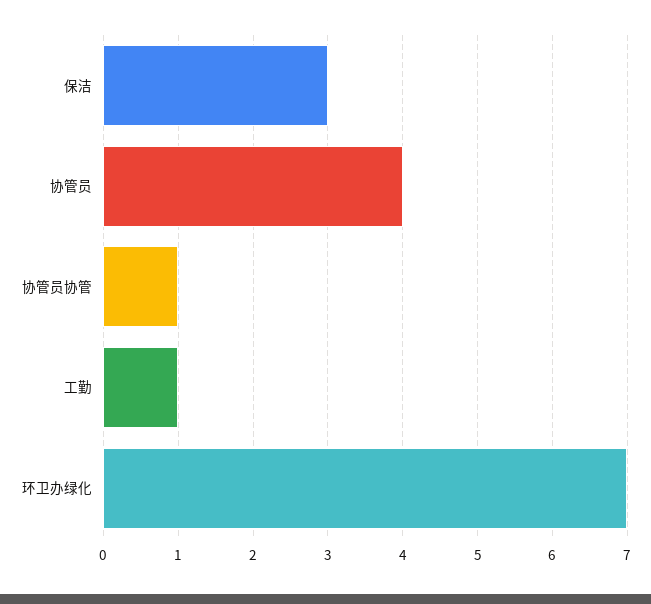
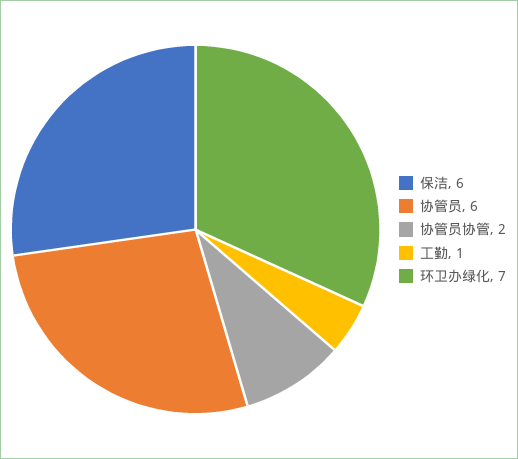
  {
-   "保洁": 3,
+   "保洁": 6,
-   "协管员": 4,
+   "协管员": 6,
-   "协管员协管": 1,
+   "协管员协管": 2,
    "工勤": 1,
    "环卫办绿化": 7
  }

